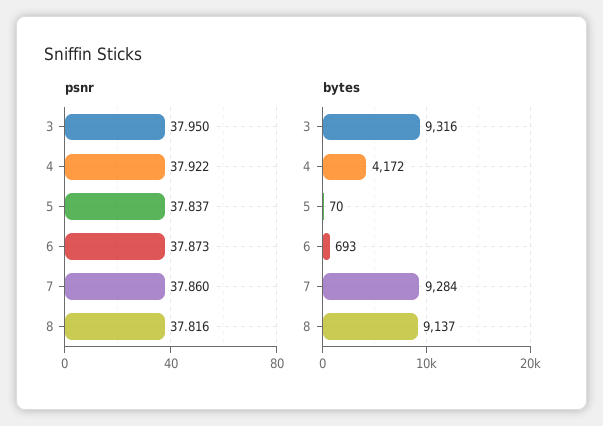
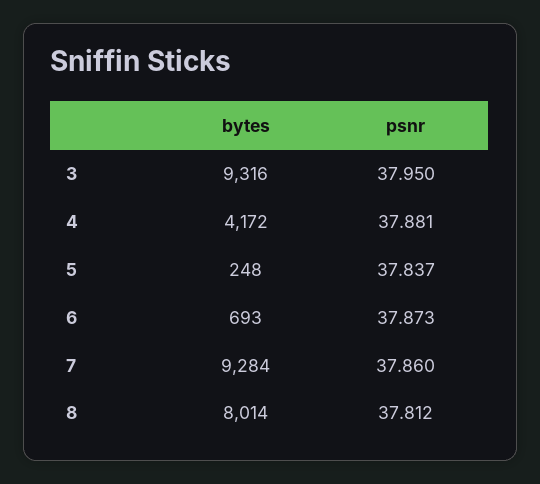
  {
    "psnr": {
      "3": 37.95,
-     "4": 37.922,
+     "4": 37.881,
      "5": 37.837,
      "6": 37.873,
      "7": 37.86,
-     "8": 37.816
+     "8": 37.812
    },
    "bytes": {
      "3": 9316,
      "4": 4172,
-     "5": 70,
+     "5": 248,
      "6": 693,
      "7": 9284,
-     "8": 9137
+     "8": 8014
    }
  }

